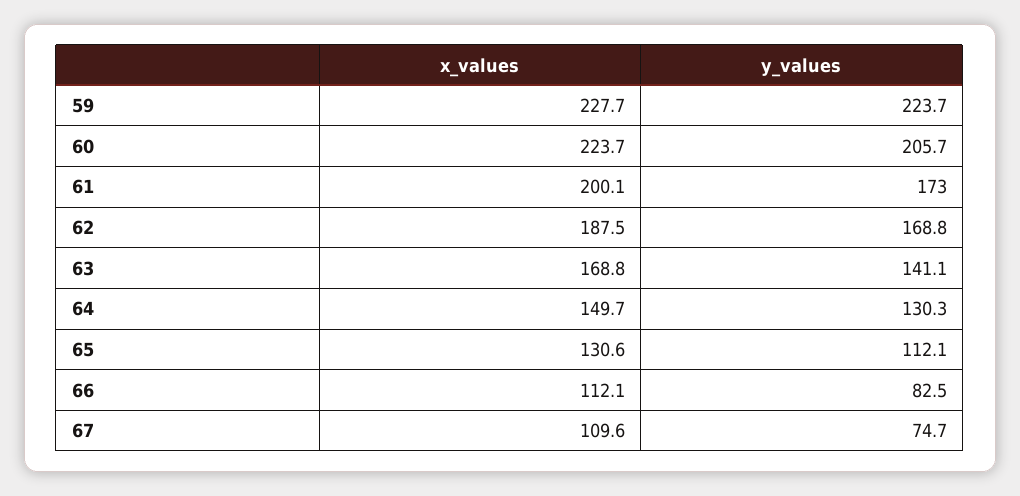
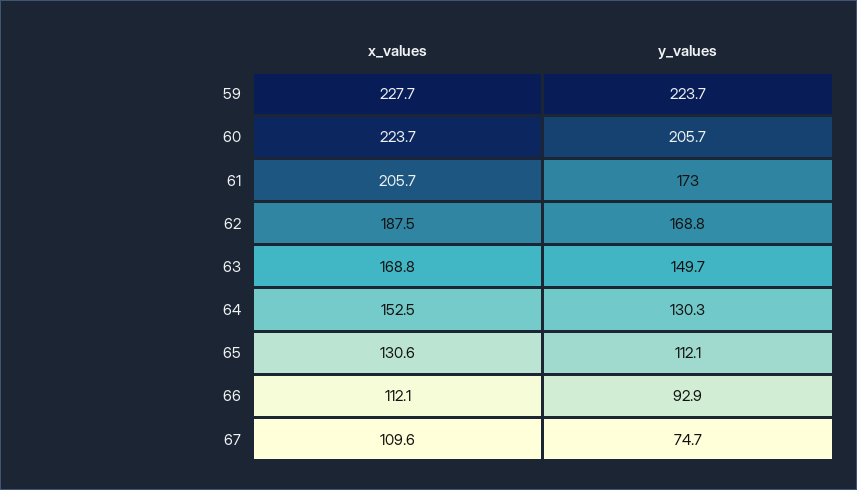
  {
    "x_values": {
      "59": 227.7,
      "60": 223.7,
-     "61": 200.1,
+     "61": 205.7,
      "62": 187.5,
      "63": 168.8,
-     "64": 149.7,
+     "64": 152.5,
      "65": 130.6,
      "66": 112.1,
      "67": 109.6
    },
    "y_values": {
      "59": 223.7,
      "60": 205.7,
      "61": 173,
      "62": 168.8,
-     "63": 141.1,
+     "63": 149.7,
      "64": 130.3,
      "65": 112.1,
-     "66": 82.5,
+     "66": 92.9,
      "67": 74.7
    }
  }

